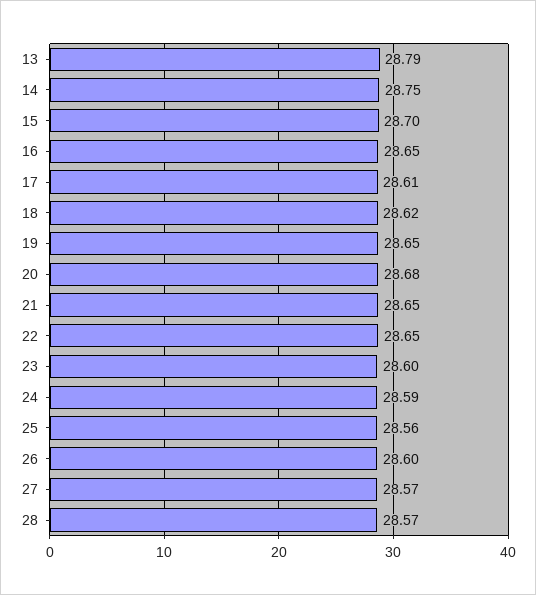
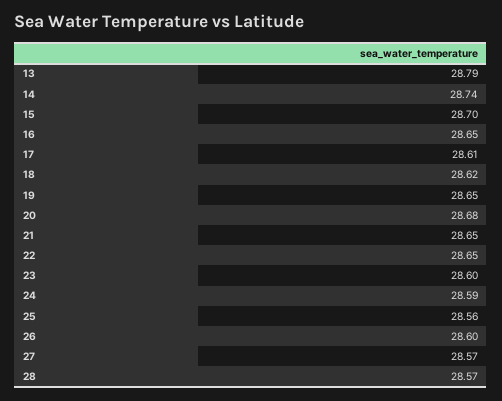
  {
    "13": 28.79,
-   "14": 28.75,
+   "14": 28.74,
    "15": 28.7,
    "16": 28.65,
    "17": 28.61,
    "18": 28.62,
    "19": 28.65,
    "20": 28.68,
    "21": 28.65,
    "22": 28.65,
    "23": 28.6,
    "24": 28.59,
    "25": 28.56,
    "26": 28.6,
    "27": 28.57,
    "28": 28.57
  }

